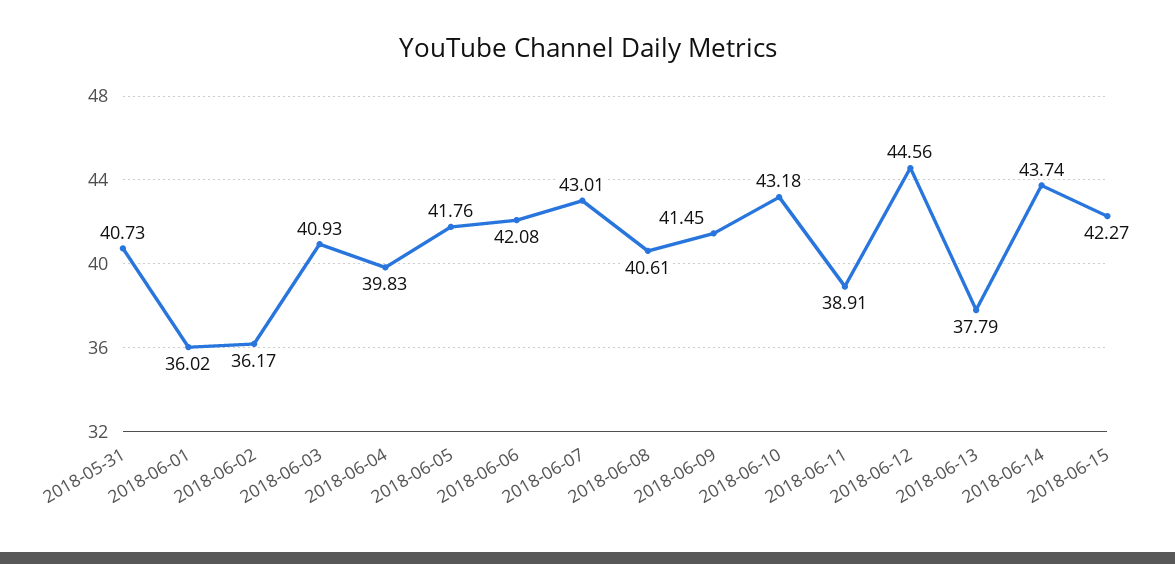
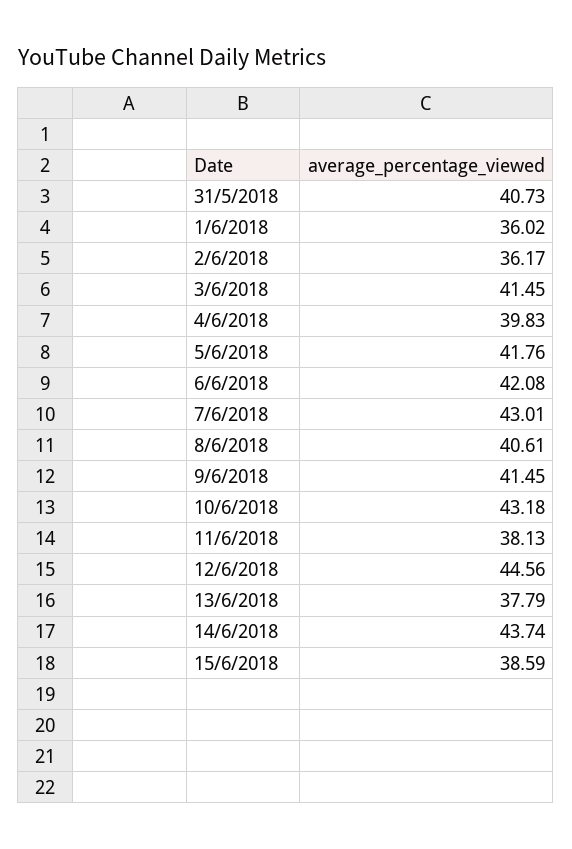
  {
    "2018-05-31": 40.73,
    "2018-06-01": 36.02,
    "2018-06-02": 36.17,
-   "2018-06-03": 40.93,
+   "2018-06-03": 41.45,
    "2018-06-04": 39.83,
    "2018-06-05": 41.76,
    "2018-06-06": 42.08,
    "2018-06-07": 43.01,
    "2018-06-08": 40.61,
    "2018-06-09": 41.45,
    "2018-06-10": 43.18,
-   "2018-06-11": 38.91,
+   "2018-06-11": 38.13,
    "2018-06-12": 44.56,
    "2018-06-13": 37.79,
    "2018-06-14": 43.74,
-   "2018-06-15": 42.27
+   "2018-06-15": 38.59
  }

